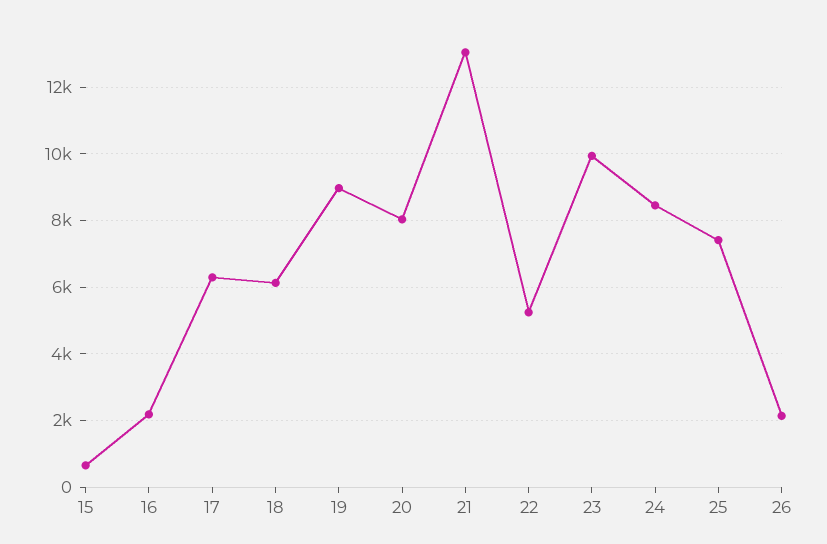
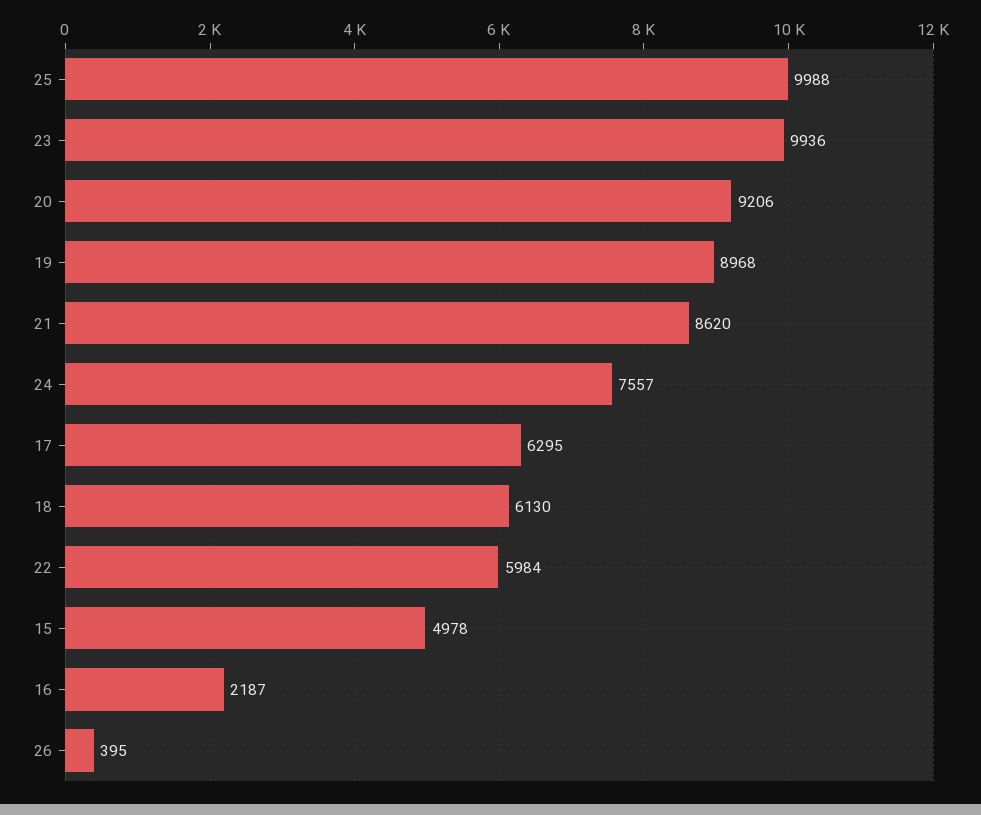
  {
-   "15": 600,
+   "15": 4978,
    "16": 2187,
    "17": 6295,
    "18": 6130,
    "19": 8968,
-   "20": 8000,
+   "20": 9206,
-   "21": 13000,
+   "21": 8620,
-   "22": 5200,
+   "22": 5984,
    "23": 9936,
-   "24": 8400,
+   "24": 7557,
-   "25": 7400,
+   "25": 9988,
-   "26": 2200
+   "26": 395
  }

